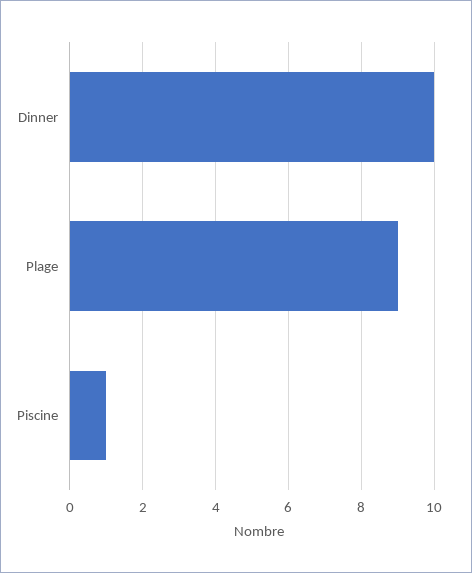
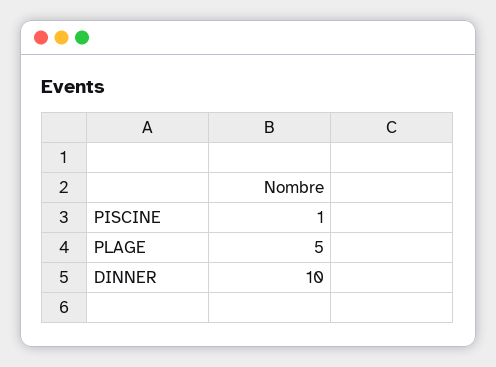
  {
    "Dinner": 10,
-   "Plage": 9,
+   "Plage": 5,
    "Piscine": 1
  }

